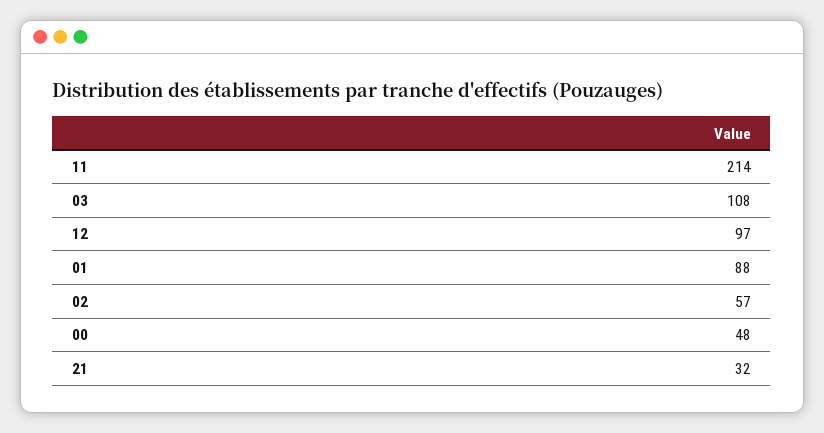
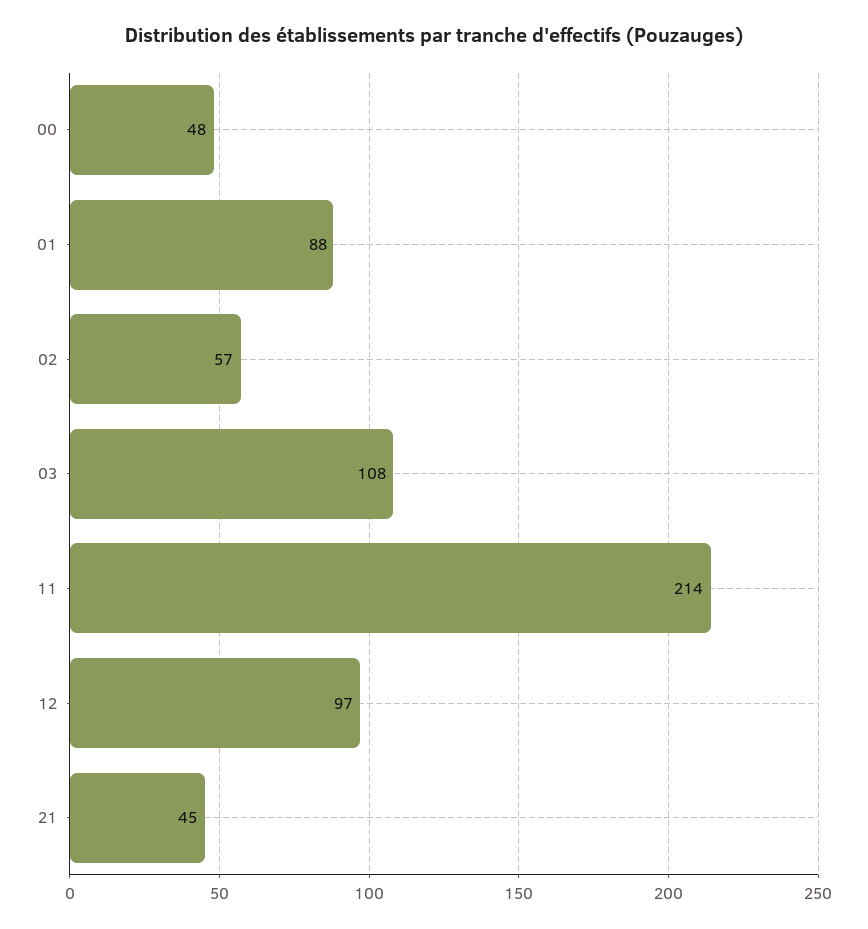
  {
    "11": 214,
    "03": 108,
    "12": 97,
    "01": 88,
    "02": 57,
    "00": 48,
-   "21": 32
+   "21": 45
  }

